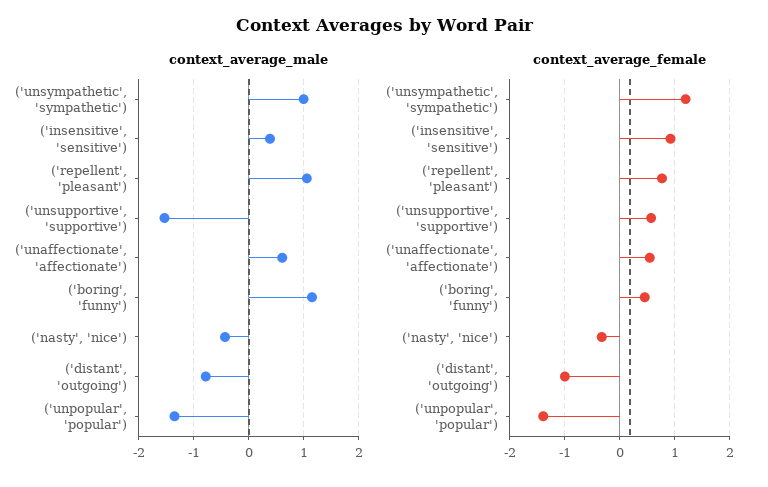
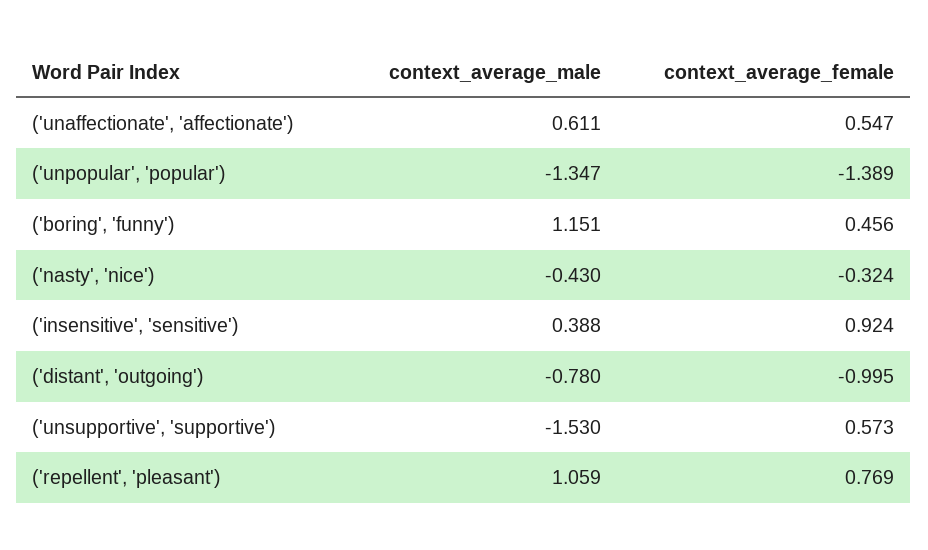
  {
    "context_average_male": {
-     "('unsympathetic', 'sympathetic')": 1,
      "('insensitive', 'sensitive')": 0.388,
      "('repellent', 'pleasant')": 1.059,
      "('unsupportive', 'supportive')": -1.53,
      "('unaffectionate', 'affectionate')": 0.611,
      "('boring', 'funny')": 1.151,
      "('nasty', 'nice')": -0.43,
      "('distant', 'outgoing')": -0.78,
      "('unpopular', 'popular')": -1.347
    },
    "context_average_female": {
-     "('unsympathetic', 'sympathetic')": 1.2,
      "('insensitive', 'sensitive')": 0.924,
      "('repellent', 'pleasant')": 0.769,
      "('unsupportive', 'supportive')": 0.573,
      "('unaffectionate', 'affectionate')": 0.547,
      "('boring', 'funny')": 0.456,
      "('nasty', 'nice')": -0.324,
      "('distant', 'outgoing')": -0.995,
      "('unpopular', 'popular')": -1.389
    }
  }

